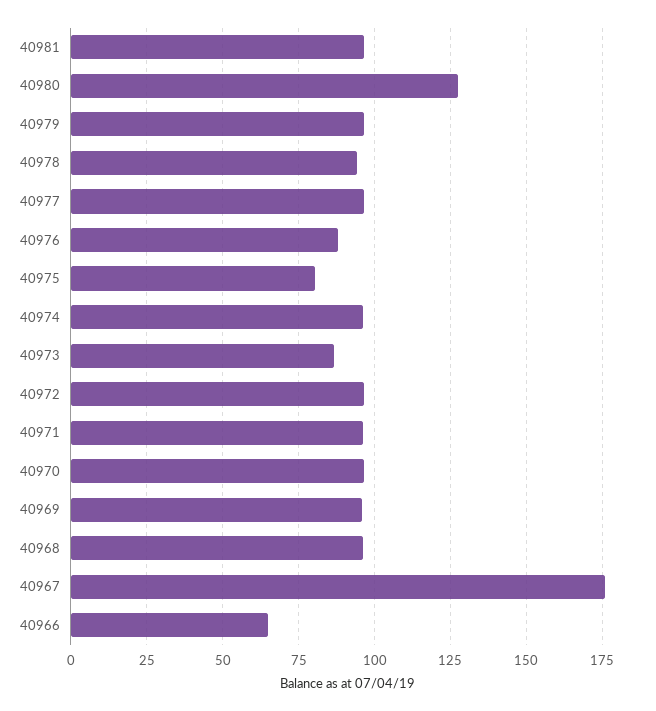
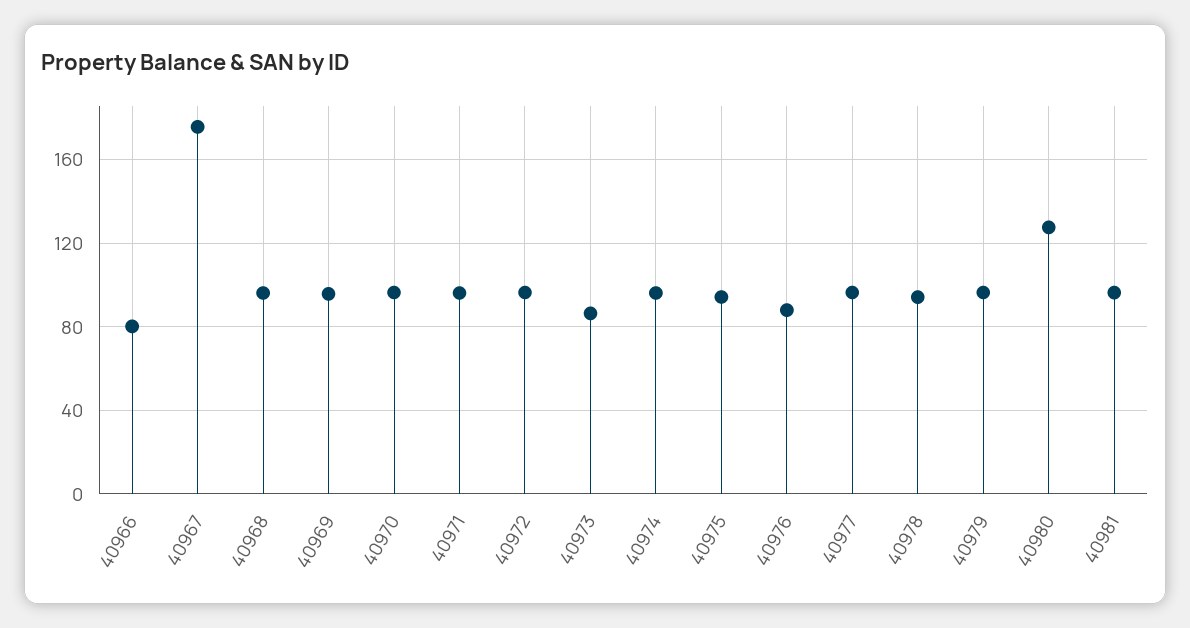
  {
    "40981": 97.5,
    "40980": 127.5,
    "40979": 97.5,
    "40978": 95,
    "40977": 97.5,
    "40976": 87.5,
-   "40975": 80,
+   "40975": 95,
    "40974": 95,
    "40973": 87.5,
    "40972": 97.5,
    "40971": 95,
    "40970": 97.5,
    "40969": 95,
    "40968": 95,
    "40967": 175,
-   "40966": 65
+   "40966": 80
  }

